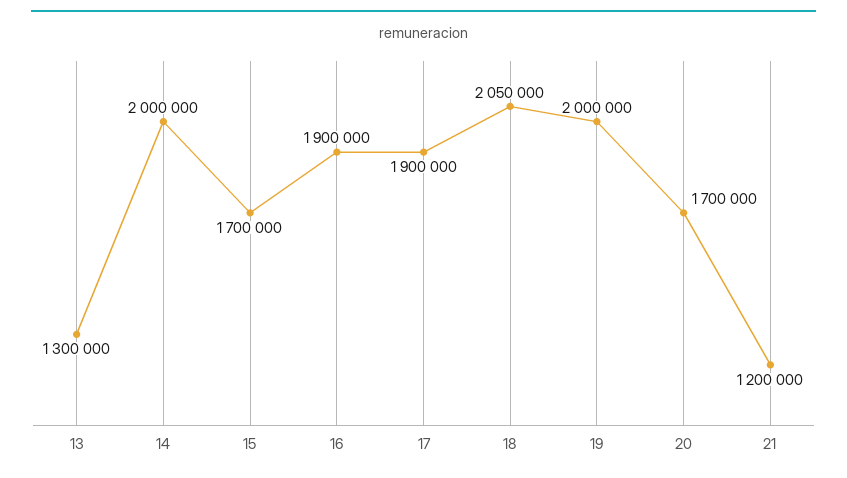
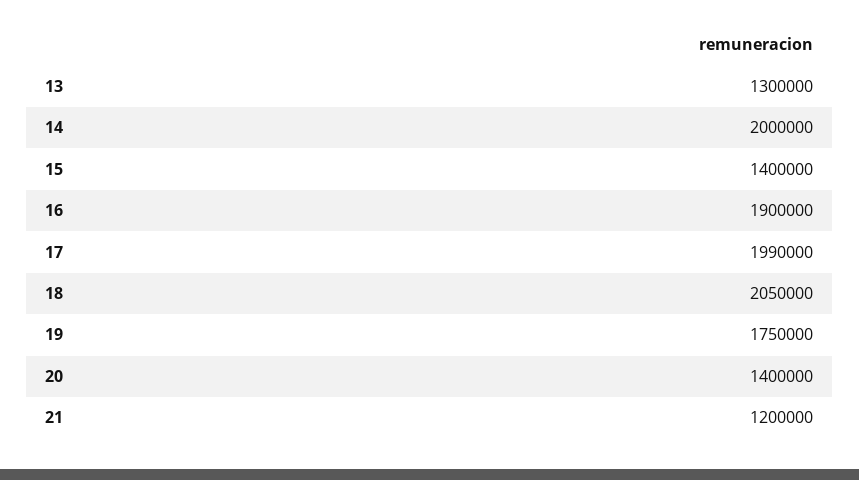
  {
    "13": 1300000,
    "14": 2000000,
-   "15": 1700000,
+   "15": 1400000,
    "16": 1900000,
-   "17": 1900000,
+   "17": 1990000,
    "18": 2050000,
-   "19": 2000000,
+   "19": 1750000,
-   "20": 1700000,
+   "20": 1400000,
    "21": 1200000
  }

